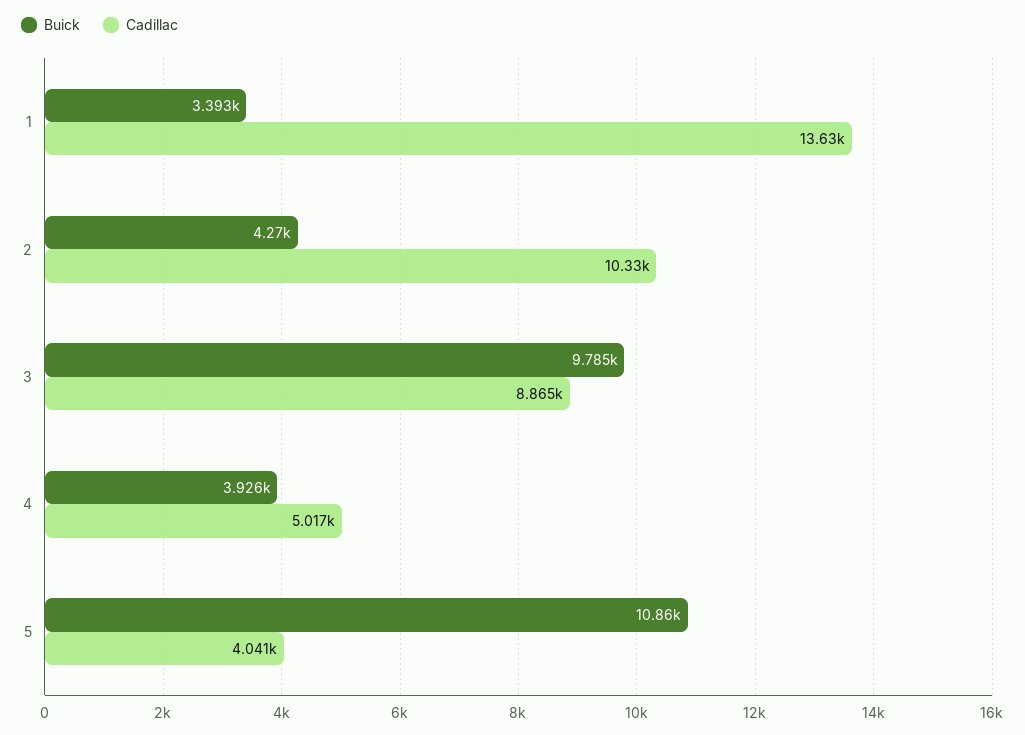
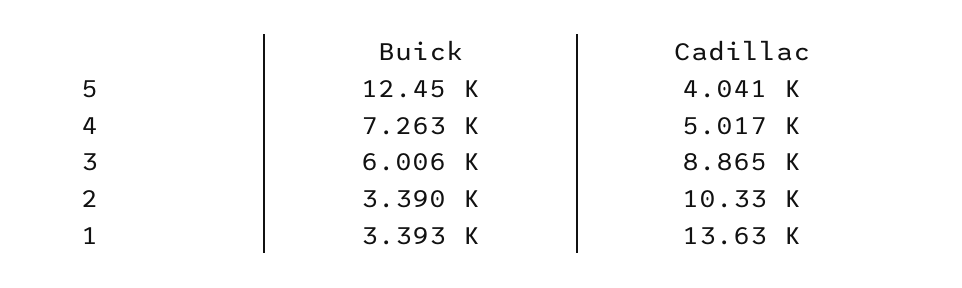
  {
    "Buick": {
      "1": 3393,
-     "2": 4270,
+     "2": 3390,
-     "3": 9785,
+     "3": 6006,
-     "4": 3926,
+     "4": 7263,
-     "5": 10860
+     "5": 12450
    },
    "Cadillac": {
      "1": 13630,
      "2": 10330,
      "3": 8865,
      "4": 5017,
      "5": 4041
    }
  }

